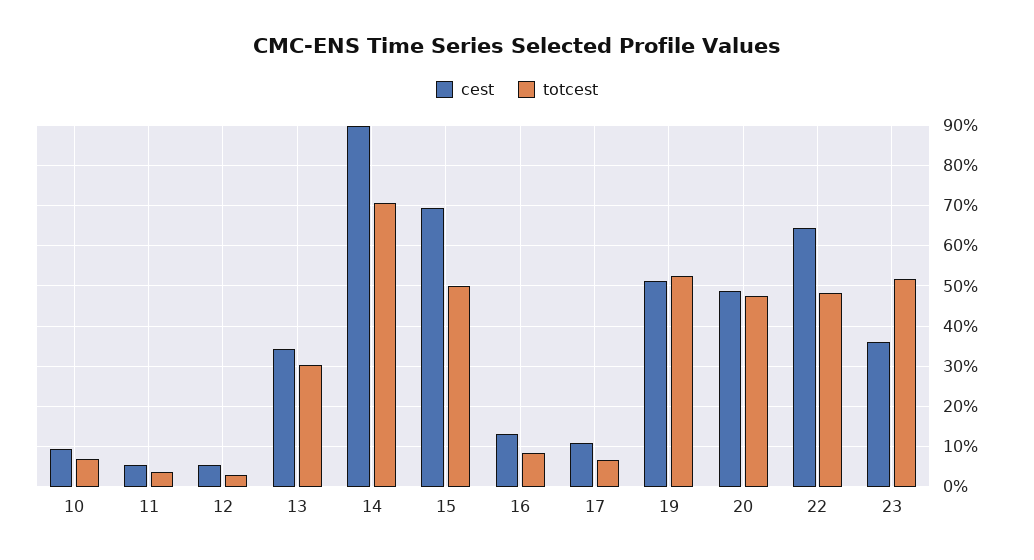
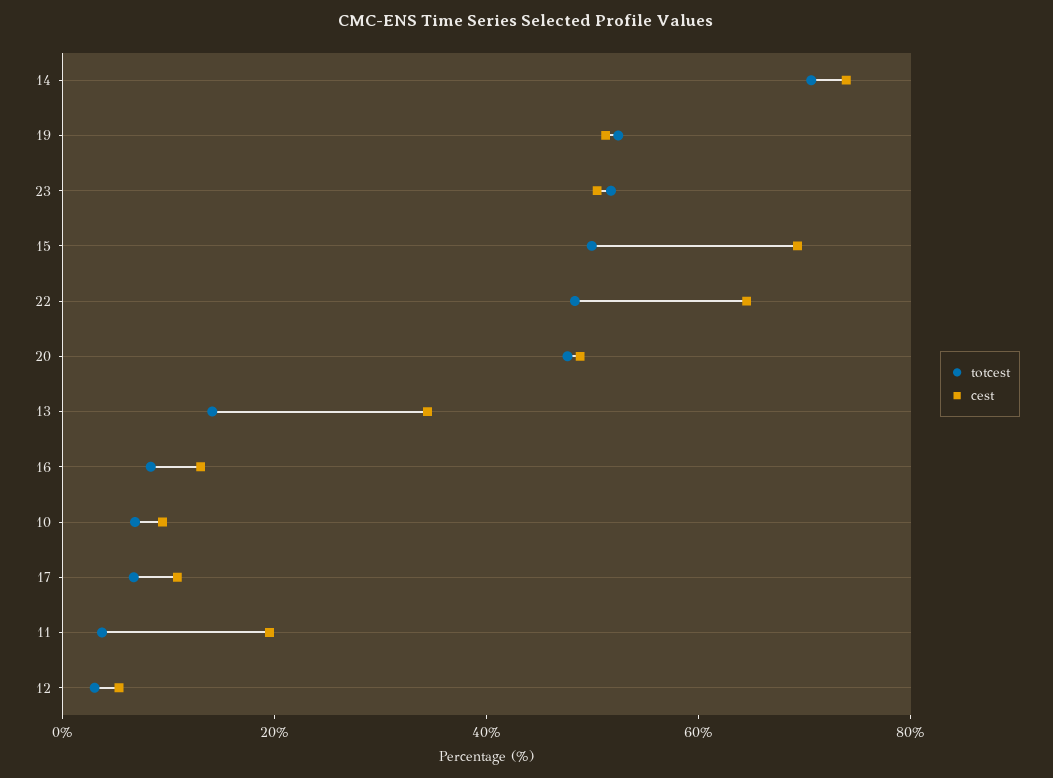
  {
    "cest": {
      "10": 10,
-     "11": 6,
+     "11": 20,
      "12": 6,
      "13": 34,
-     "14": 90,
+     "14": 75,
      "15": 70,
      "16": 14,
      "17": 10,
      "19": 52,
      "20": 48,
      "22": 64,
-     "23": 36
+     "23": 50
    },
    "totcest": {
      "10": 6,
      "11": 4,
      "12": 4,
-     "13": 30,
+     "13": 15,
      "14": 70,
      "15": 50,
      "16": 8,
      "17": 6,
      "19": 52,
      "20": 48,
      "22": 48,
      "23": 52
    }
  }

